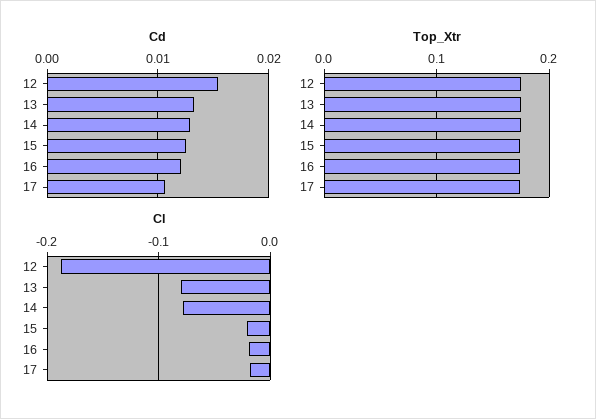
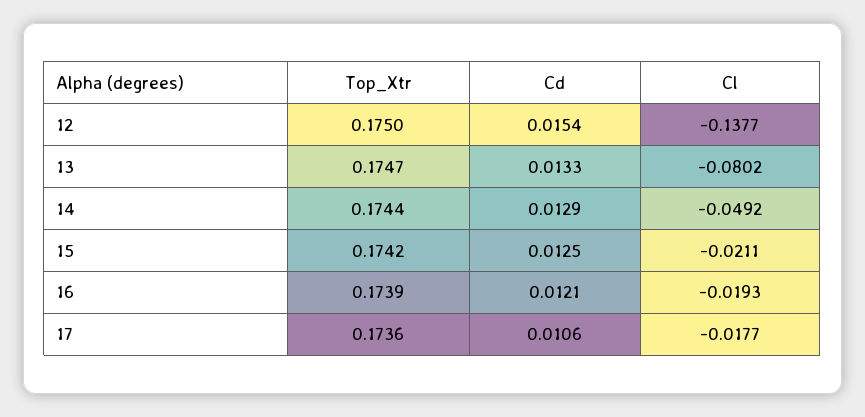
  {
    "Cd": {
      "12": 0.0154,
      "13": 0.0133,
      "14": 0.0129,
      "15": 0.0125,
      "16": 0.0121,
      "17": 0.0106
    },
    "Top_Xtr": {
      "12": 0.175,
      "13": 0.1747,
      "14": 0.1744,
      "15": 0.1742,
      "16": 0.1739,
      "17": 0.1736
    },
    "Cl": {
-     "12": -0.19,
+     "12": -0.1377,
      "13": -0.0802,
-     "14": -0.08,
+     "14": -0.0492,
      "15": -0.0211,
      "16": -0.0193,
      "17": -0.0177
    }
  }

